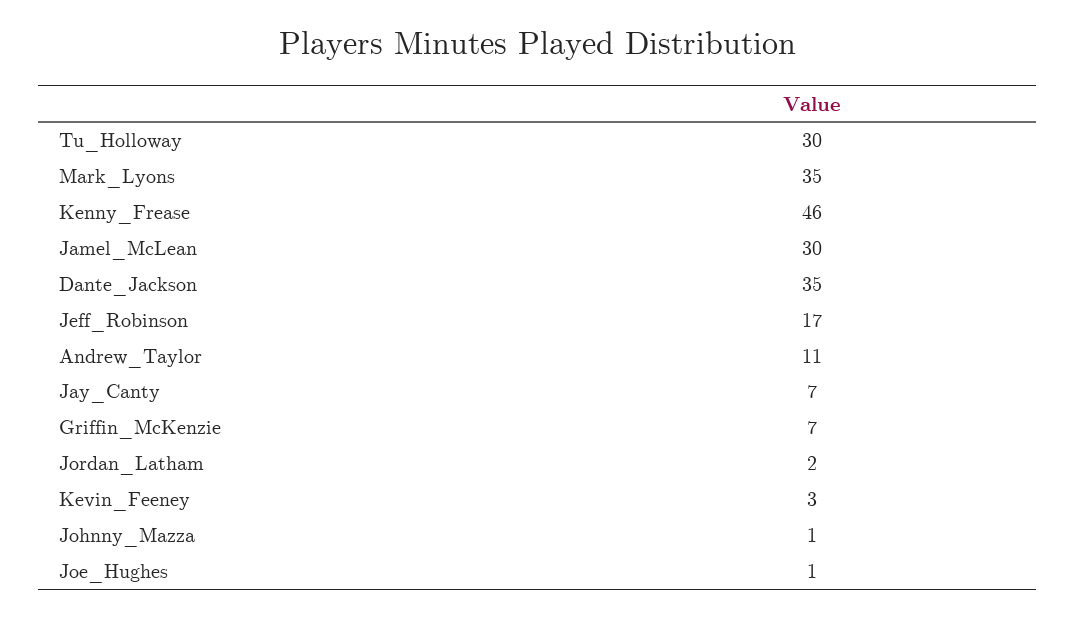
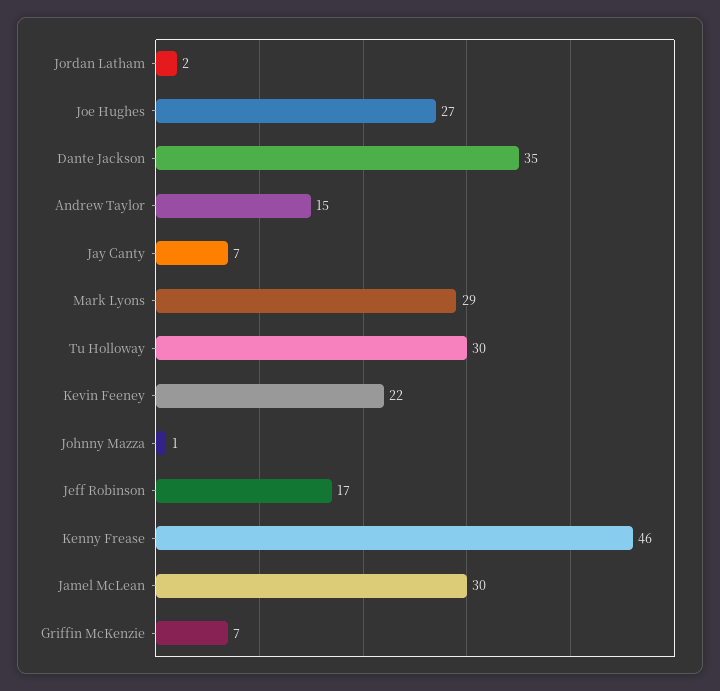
  {
    "Tu_Holloway": 30,
-   "Mark_Lyons": 35,
+   "Mark_Lyons": 29,
    "Kenny_Frease": 46,
    "Jamel_McLean": 30,
    "Dante_Jackson": 35,
    "Jeff_Robinson": 17,
-   "Andrew_Taylor": 11,
+   "Andrew_Taylor": 15,
    "Jay_Canty": 7,
    "Griffin_McKenzie": 7,
    "Jordan_Latham": 2,
-   "Kevin_Feeney": 3,
+   "Kevin_Feeney": 22,
    "Johnny_Mazza": 1,
-   "Joe_Hughes": 1
+   "Joe_Hughes": 27
  }

